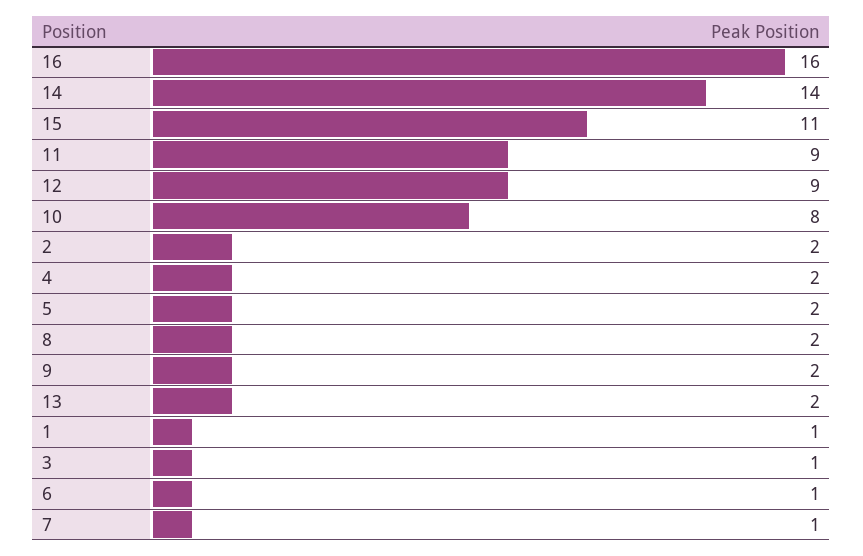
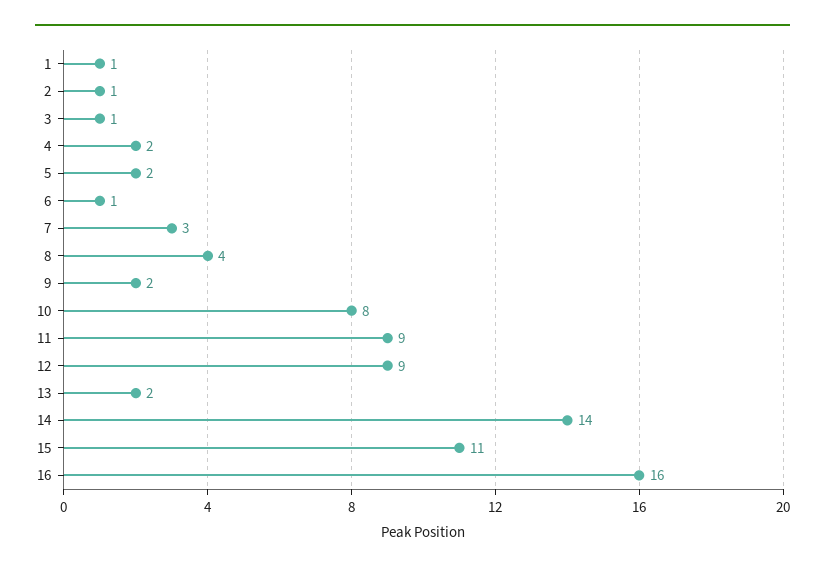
  {
    "16": 16,
    "14": 14,
    "15": 11,
    "11": 9,
    "12": 9,
    "10": 8,
-   "2": 2,
+   "2": 1,
    "4": 2,
    "5": 2,
-   "8": 2,
+   "8": 4,
    "9": 2,
    "13": 2,
    "1": 1,
    "3": 1,
    "6": 1,
-   "7": 1
+   "7": 3
  }

